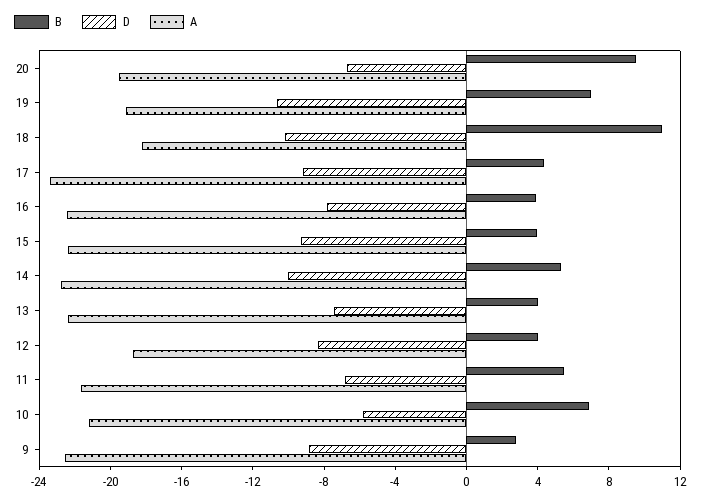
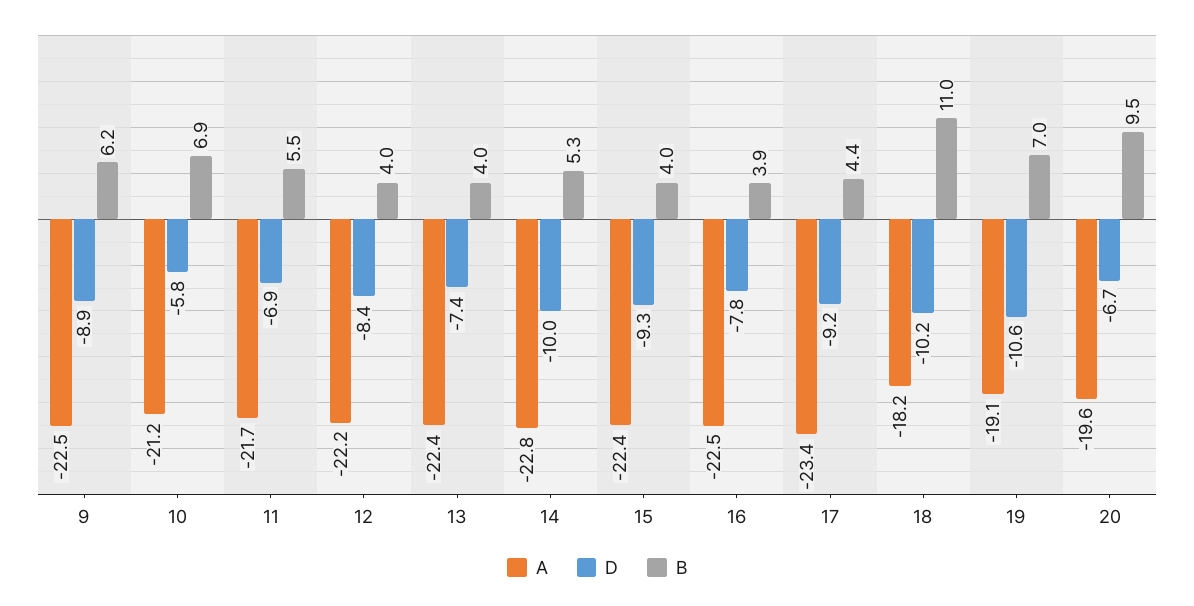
  {
    "B": {
      "20": 9.5,
      "19": 7,
      "18": 11,
      "17": 4.4,
      "16": 3.9,
      "15": 4,
      "14": 5.3,
      "13": 4,
      "12": 4,
      "11": 5.5,
      "10": 6.9,
-     "9": 3
+     "9": 6.2
    },
    "D": {
      "20": -6.7,
      "19": -10.6,
      "18": -10.2,
      "17": -9.2,
      "16": -7.8,
      "15": -9.3,
      "14": -10,
      "13": -7.4,
      "12": -8.4,
      "11": -6.9,
      "10": -5.8,
      "9": -8.9
    },
    "A": {
      "20": -19.6,
      "19": -19.1,
      "18": -18.2,
      "17": -23.4,
      "16": -22.5,
      "15": -22.4,
      "14": -22.8,
      "13": -22.4,
-     "12": -19,
+     "12": -22.2,
      "11": -21.7,
      "10": -21.2,
      "9": -22.5
    }
  }

